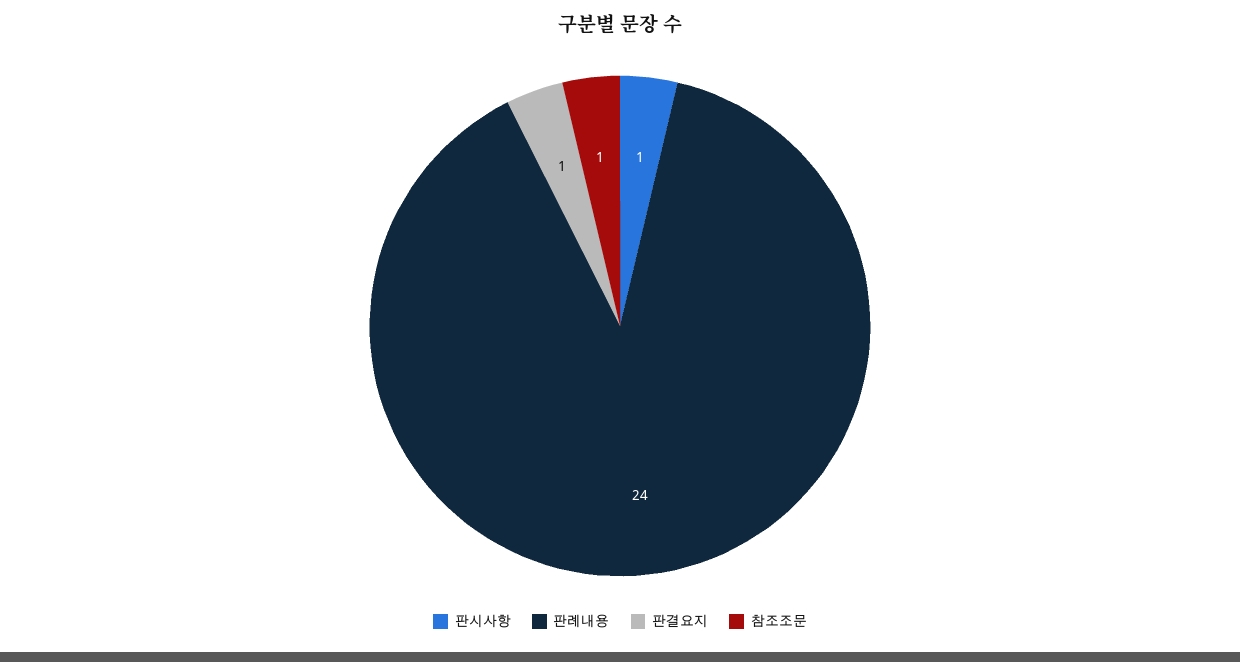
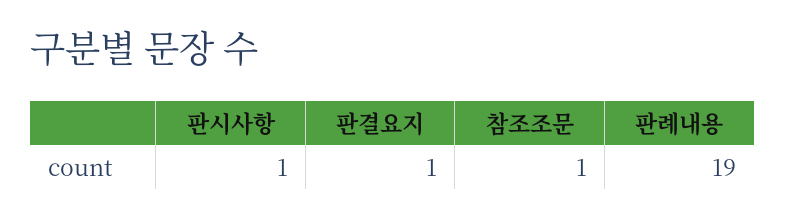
  {
    "판시사항": 1,
-   "판례내용": 24,
+   "판례내용": 19,
    "판결요지": 1,
    "참조조문": 1
  }

